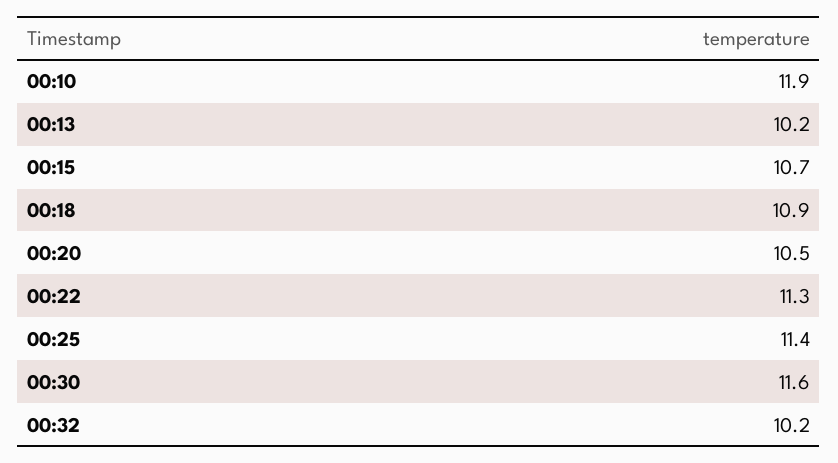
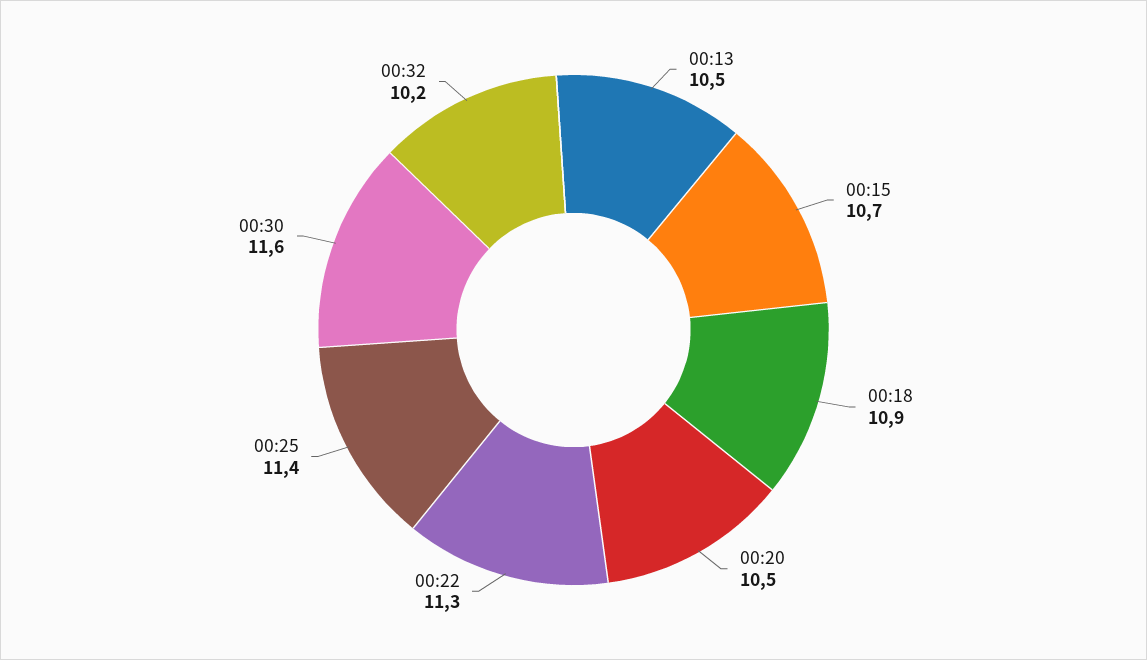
  {
-   "00:10": 11.9,
-   "00:13": 10.2,
+   "00:13": 10.5,
    "00:15": 10.7,
    "00:18": 10.9,
    "00:20": 10.5,
    "00:22": 11.3,
    "00:25": 11.4,
    "00:30": 11.6,
    "00:32": 10.2
  }

